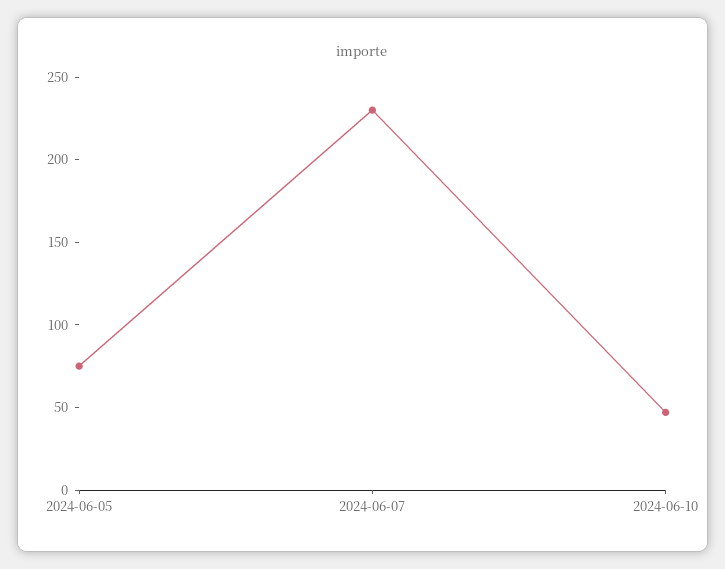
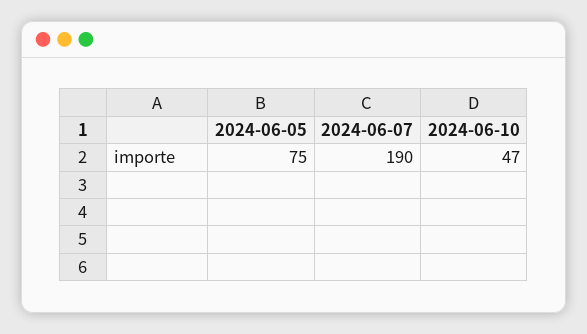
  {
    "2024-06-05": 75,
-   "2024-06-07": 230,
+   "2024-06-07": 190,
    "2024-06-10": 47
  }

